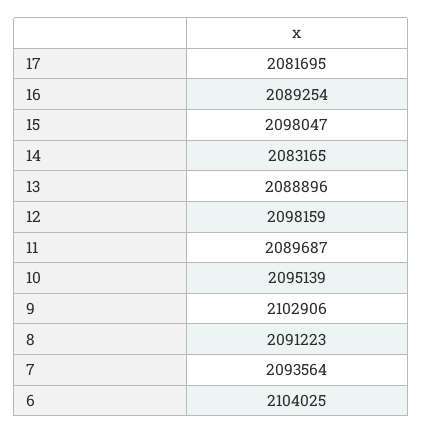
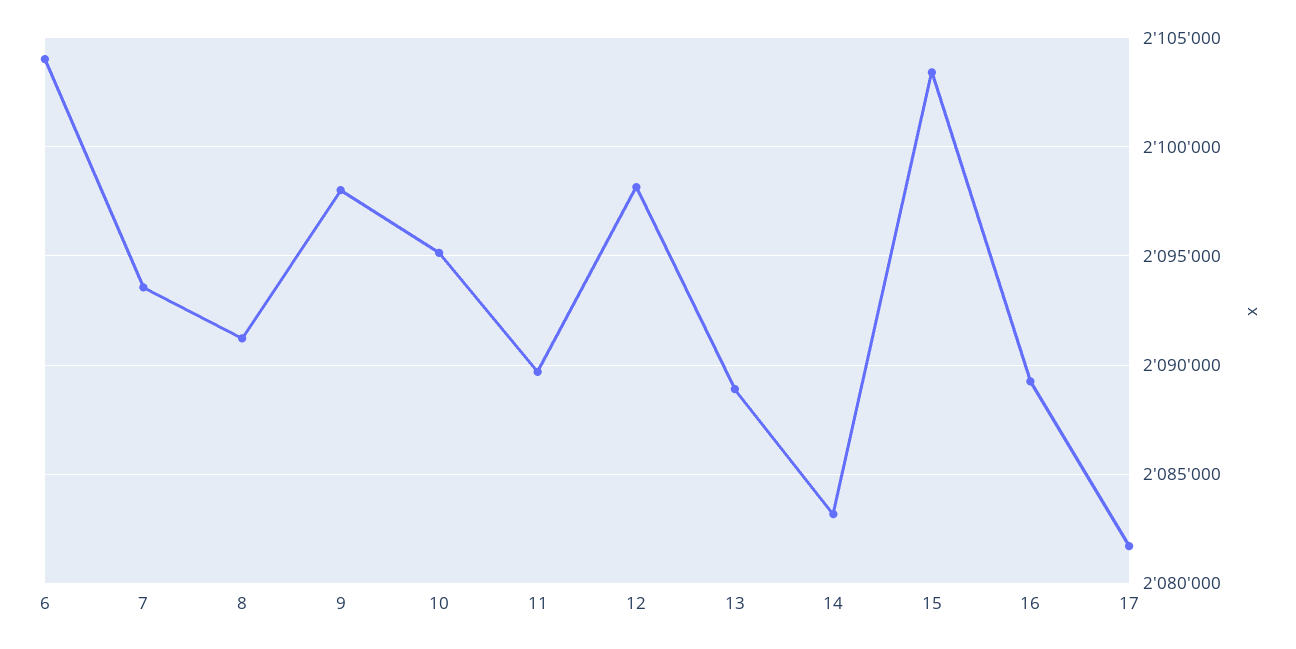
  {
    "17": 2081695,
    "16": 2089254,
-   "15": 2098047,
+   "15": 2103500,
    "14": 2083165,
    "13": 2088896,
    "12": 2098159,
    "11": 2089687,
    "10": 2095139,
-   "9": 2102906,
+   "9": 2098000,
    "8": 2091223,
    "7": 2093564,
    "6": 2104025
  }

